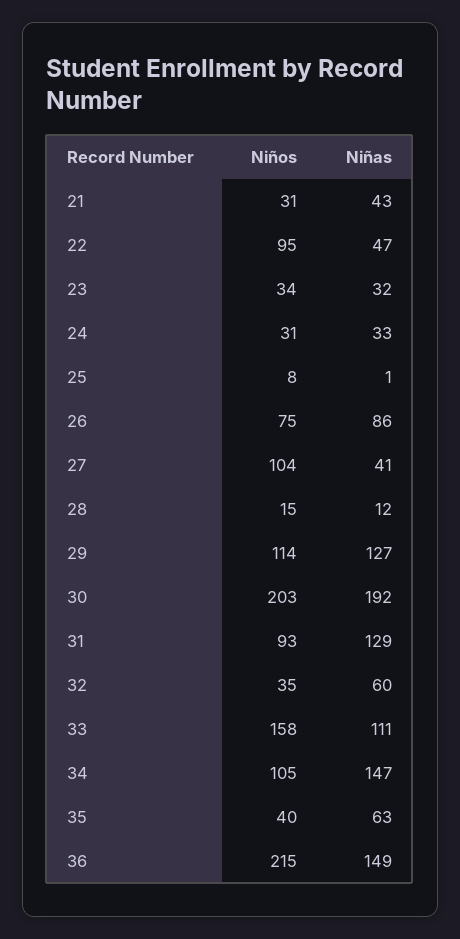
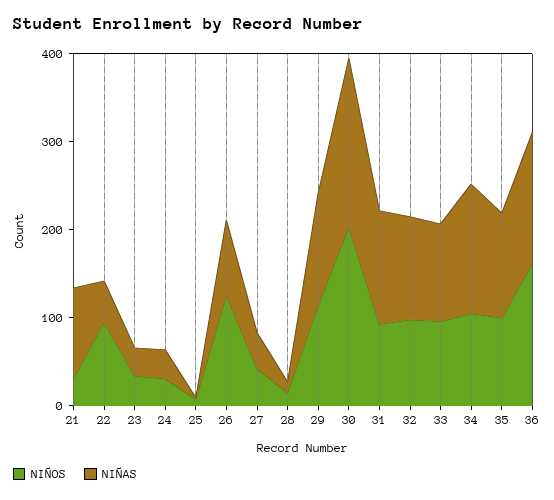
  {
    "Niños": {
      "21": 31,
      "22": 95,
      "23": 34,
      "24": 31,
      "25": 8,
-     "26": 75,
+     "26": 120,
-     "27": 104,
+     "27": 40,
      "28": 15,
      "29": 114,
      "30": 203,
      "31": 93,
-     "32": 35,
+     "32": 100,
-     "33": 158,
+     "33": 100,
      "34": 105,
-     "35": 40,
+     "35": 100,
-     "36": 215
+     "36": 160
    },
    "Niñas": {
-     "21": 43,
+     "21": 100,
      "22": 47,
      "23": 32,
      "24": 33,
      "25": 1,
      "26": 86,
      "27": 41,
      "28": 12,
      "29": 127,
      "30": 192,
      "31": 129,
-     "32": 60,
+     "32": 120,
      "33": 111,
      "34": 147,
-     "35": 63,
+     "35": 120,
      "36": 149
    }
  }

